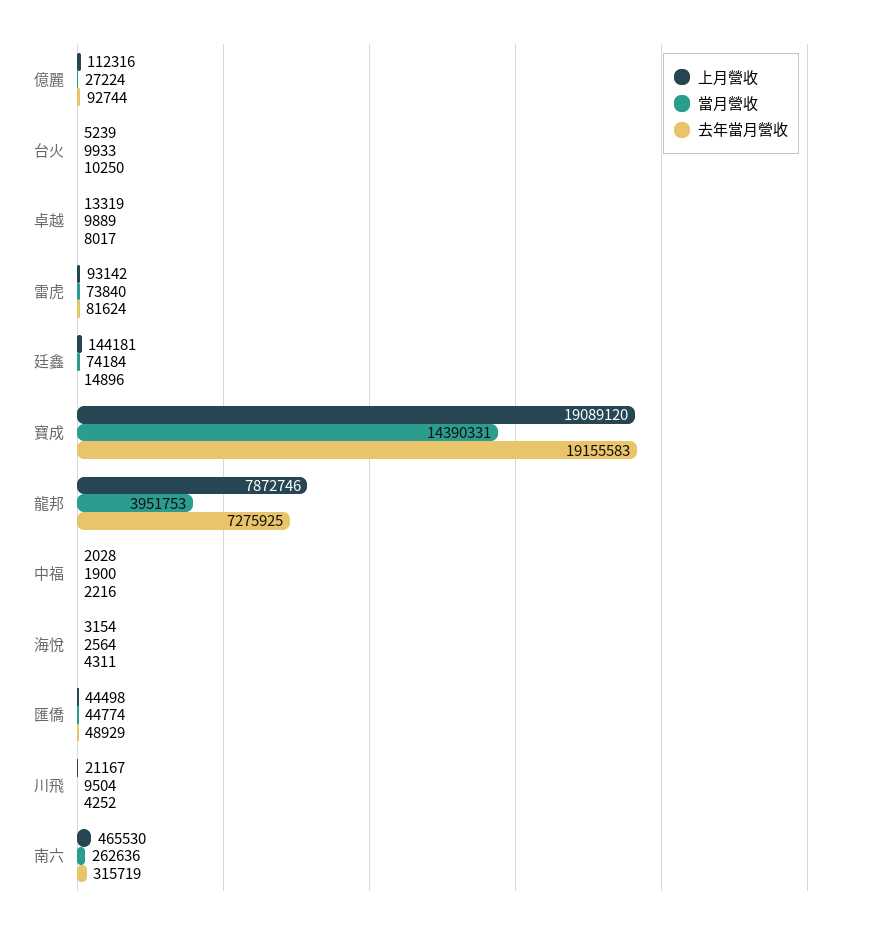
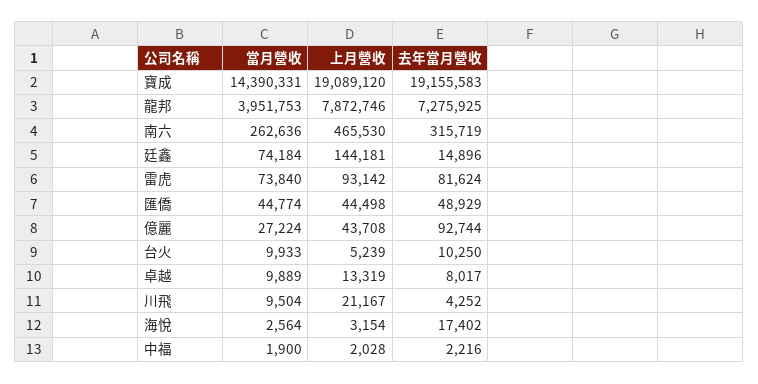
  {
    "上月營收": {
-     "億麗": 112316,
+     "億麗": 43708,
      "台火": 5239,
      "卓越": 13319,
      "雷虎": 93142,
      "廷鑫": 144181,
      "寶成": 19089120,
      "龍邦": 7872746,
      "中福": 2028,
      "海悅": 3154,
      "匯僑": 44498,
      "川飛": 21167,
      "南六": 465530
    },
    "當月營收": {
      "億麗": 27224,
      "台火": 9933,
      "卓越": 9889,
      "雷虎": 73840,
      "廷鑫": 74184,
      "寶成": 14390331,
      "龍邦": 3951753,
      "中福": 1900,
      "海悅": 2564,
      "匯僑": 44774,
      "川飛": 9504,
      "南六": 262636
    },
    "去年當月營收": {
      "億麗": 92744,
      "台火": 10250,
      "卓越": 8017,
      "雷虎": 81624,
      "廷鑫": 14896,
      "寶成": 19155583,
      "龍邦": 7275925,
      "中福": 2216,
-     "海悅": 4311,
+     "海悅": 17402,
      "匯僑": 48929,
      "川飛": 4252,
      "南六": 315719
    }
  }

